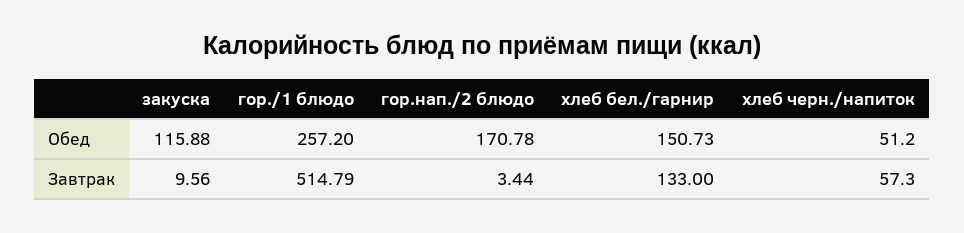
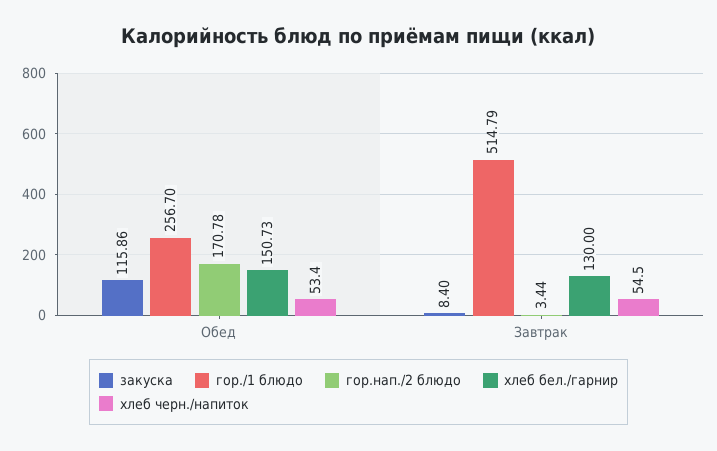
  {
    "закуска": {
-     "Обед": 115.88,
+     "Обед": 115.86,
-     "Завтрак": 9.56
+     "Завтрак": 8.4
    },
    "гор./1 блюдо": {
-     "Обед": 257.2,
+     "Обед": 256.7,
      "Завтрак": 514.79
    },
    "гор.нап./2 блюдо": {
      "Обед": 170.78,
      "Завтрак": 3.44
    },
    "хлеб бел./гарнир": {
      "Обед": 150.73,
-     "Завтрак": 133
+     "Завтрак": 130
    },
    "хлеб черн./напиток": {
-     "Обед": 51.2,
+     "Обед": 53.4,
-     "Завтрак": 57.3
+     "Завтрак": 54.5
    }
  }

